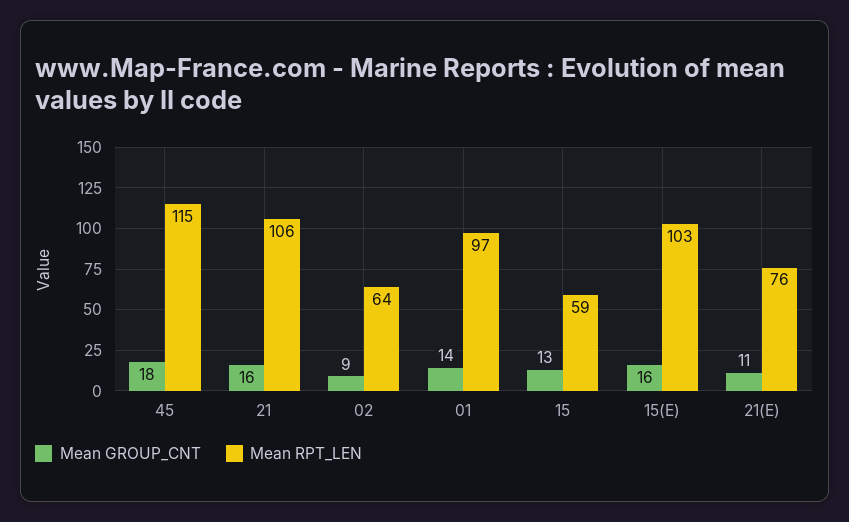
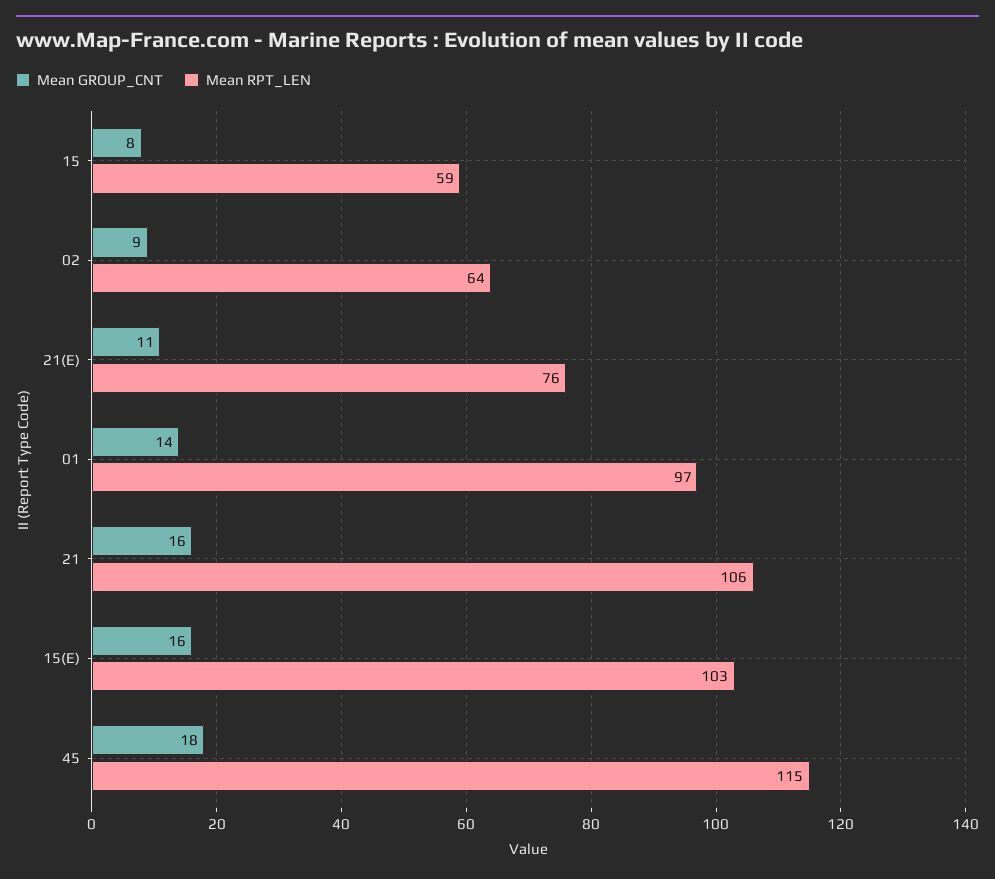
  {
    "Mean GROUP_CNT": {
      "45": 18,
      "21": 16,
      "02": 9,
      "01": 14,
-     "15": 13,
+     "15": 8,
      "15(E)": 16,
      "21(E)": 11
    },
    "Mean RPT_LEN": {
      "45": 115,
      "21": 106,
      "02": 64,
      "01": 97,
      "15": 59,
      "15(E)": 103,
      "21(E)": 76
    }
  }

